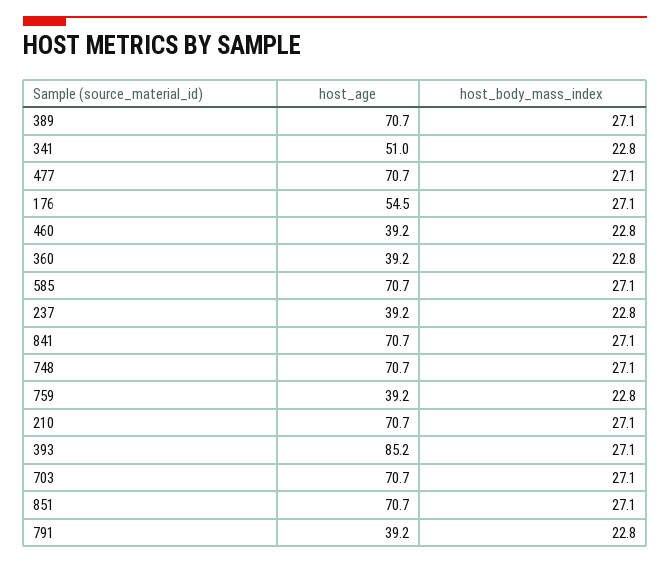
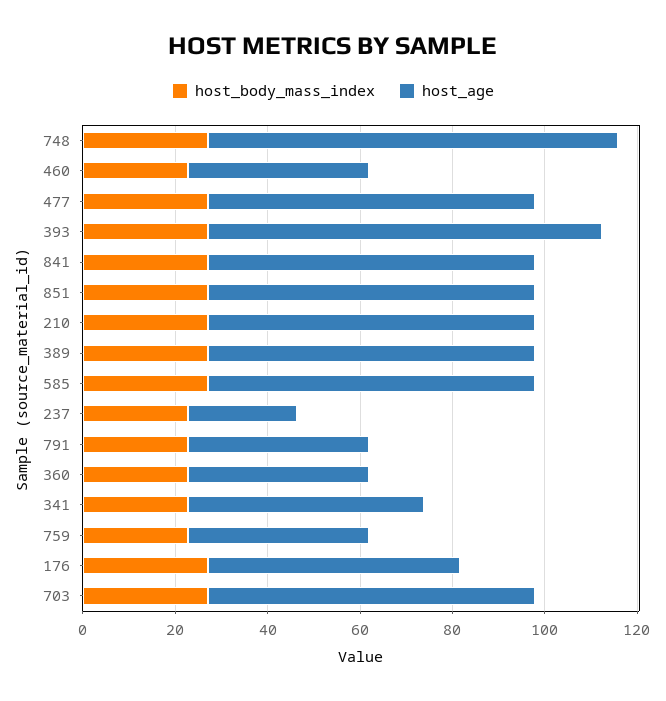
  {
    "host_age": {
      "389": 70.7,
      "341": 51,
      "477": 70.7,
      "176": 54.5,
      "460": 39.2,
      "360": 39.2,
      "585": 70.7,
-     "237": 39.2,
+     "237": 25,
      "841": 70.7,
-     "748": 70.7,
+     "748": 90,
      "759": 39.2,
      "210": 70.7,
      "393": 85.2,
      "703": 70.7,
      "851": 70.7,
      "791": 39.2
    },
    "host_body_mass_index": {
      "389": 27.1,
      "341": 22.8,
      "477": 27.1,
      "176": 27.1,
      "460": 22.8,
      "360": 22.8,
      "585": 27.1,
      "237": 22.8,
      "841": 27.1,
      "748": 27.1,
      "759": 22.8,
      "210": 27.1,
      "393": 27.1,
      "703": 27.1,
      "851": 27.1,
      "791": 22.8
    }
  }

